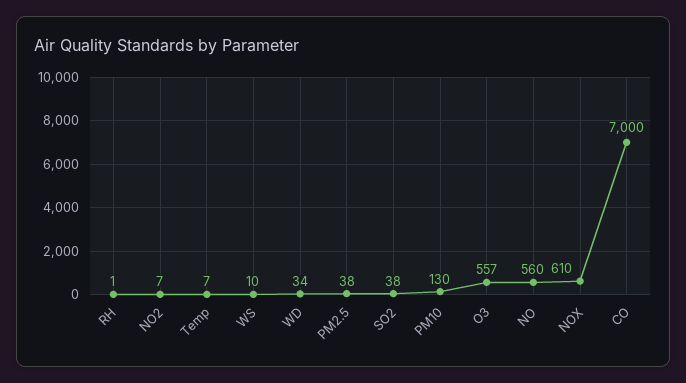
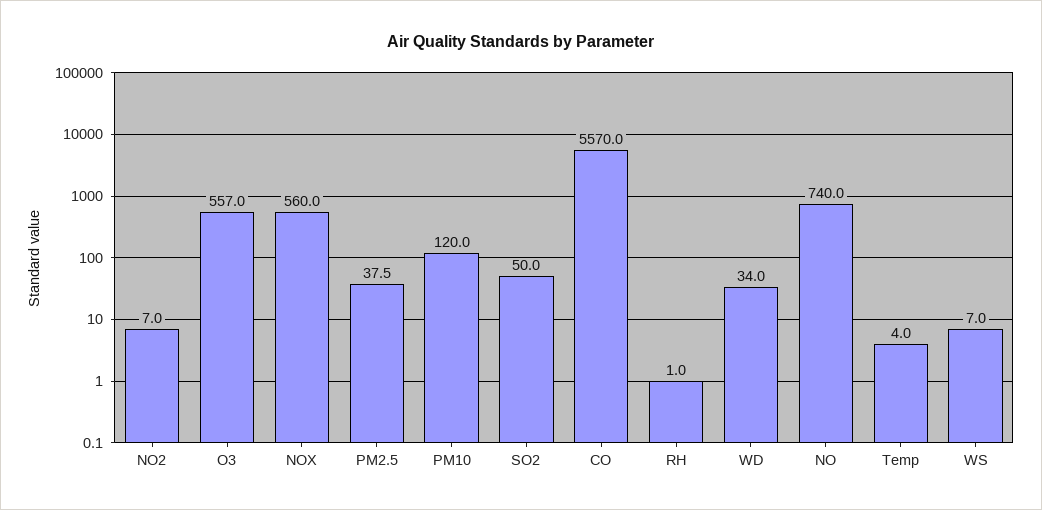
  {
    "RH": 1,
    "NO2": 7,
-   "Temp": 7,
+   "Temp": 4,
-   "WS": 10,
+   "WS": 7,
    "WD": 34,
    "PM2.5": 37.5,
-   "SO2": 38,
+   "SO2": 50,
-   "PM10": 130,
+   "PM10": 120,
    "O3": 557,
-   "NO": 560,
+   "NO": 740,
-   "NOX": 610,
+   "NOX": 560,
-   "CO": 7000
+   "CO": 5570
  }

